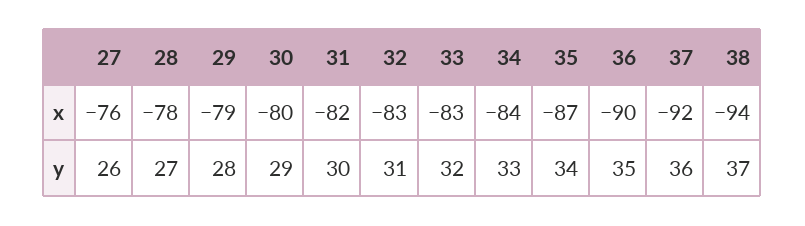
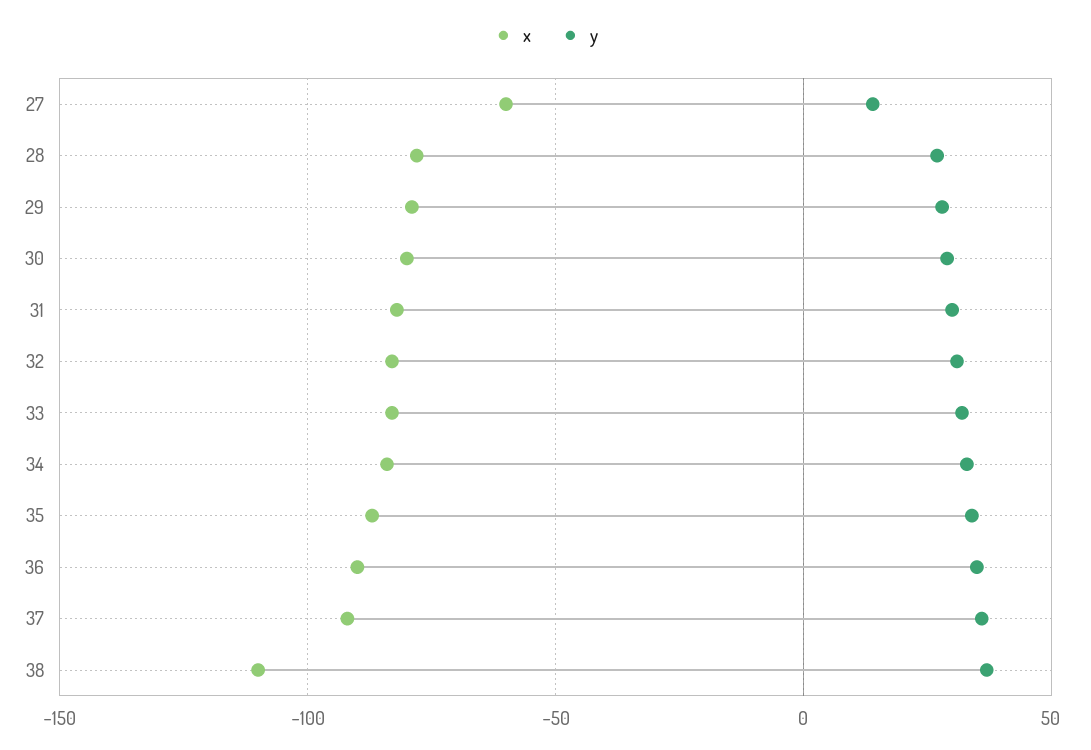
  {
    "x": {
-     "27": -76,
+     "27": -60,
      "28": -78,
      "29": -79,
      "30": -80,
      "31": -82,
      "32": -83,
      "33": -83,
      "34": -84,
      "35": -87,
      "36": -90,
      "37": -92,
-     "38": -94
+     "38": -110
    },
    "y": {
-     "27": 26,
+     "27": 15,
      "28": 27,
      "29": 28,
      "30": 29,
      "31": 30,
      "32": 31,
      "33": 32,
      "34": 33,
      "35": 34,
      "36": 35,
      "37": 36,
      "38": 37
    }
  }

